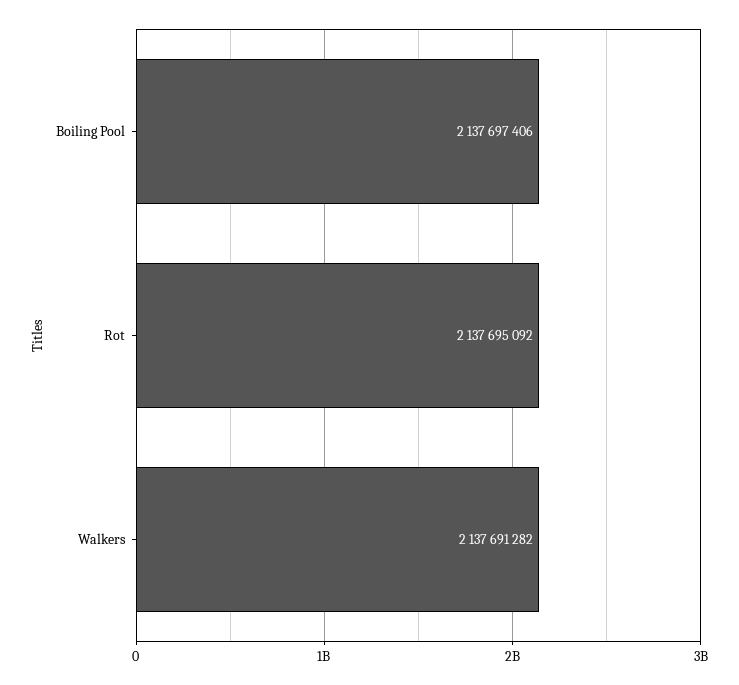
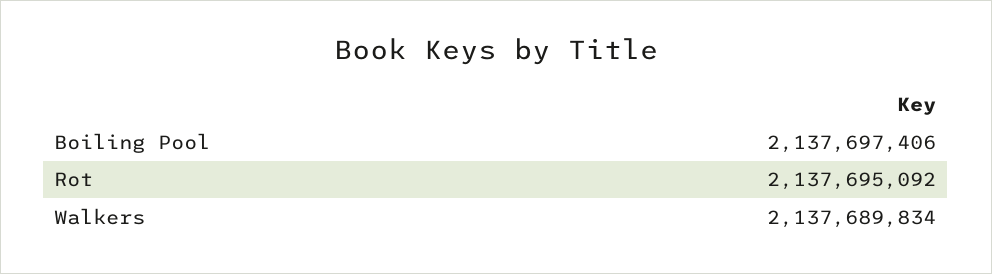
  {
    "Boiling Pool": 2137697406,
    "Rot": 2137695092,
-   "Walkers": 2137691282
+   "Walkers": 2137689834
  }

